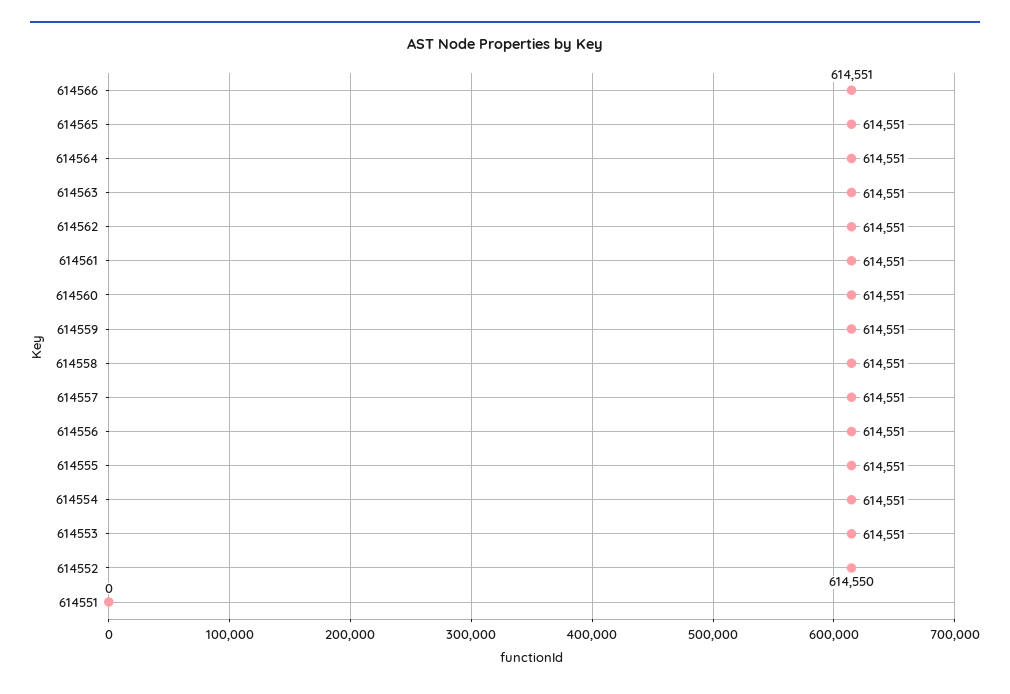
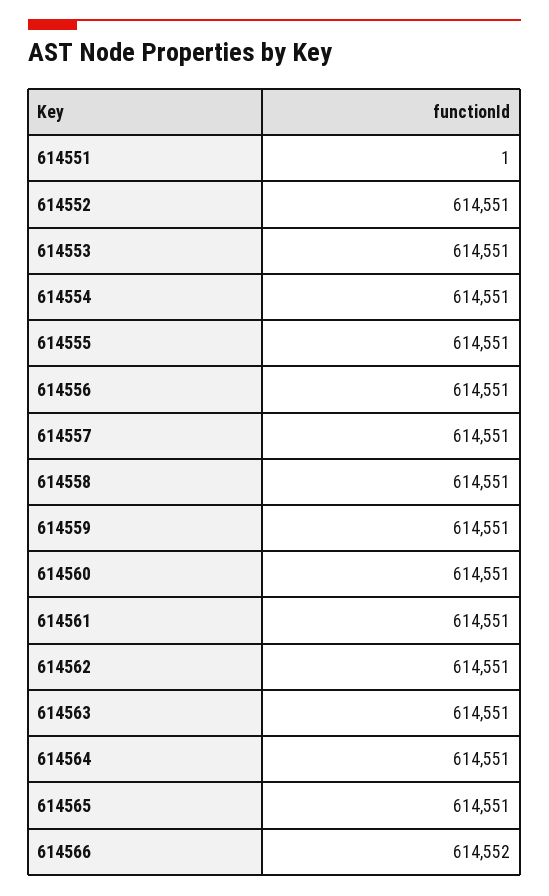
  {
-   "614566": 614551,
+   "614566": 614552,
    "614565": 614551,
    "614564": 614551,
    "614563": 614551,
    "614562": 614551,
    "614561": 614551,
    "614560": 614551,
    "614559": 614551,
    "614558": 614551,
    "614557": 614551,
    "614556": 614551,
    "614555": 614551,
    "614554": 614551,
    "614553": 614551,
-   "614552": 614550,
+   "614552": 614551,
-   "614551": 0
+   "614551": 1
  }

